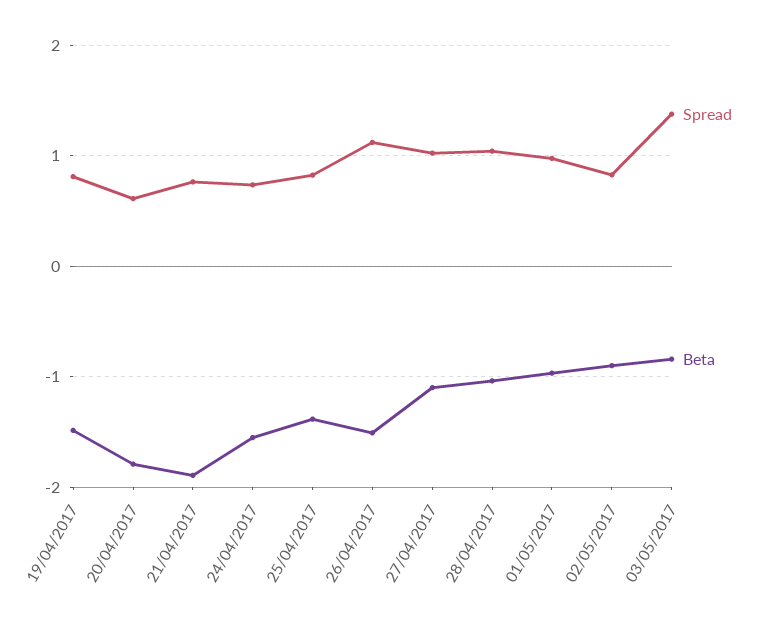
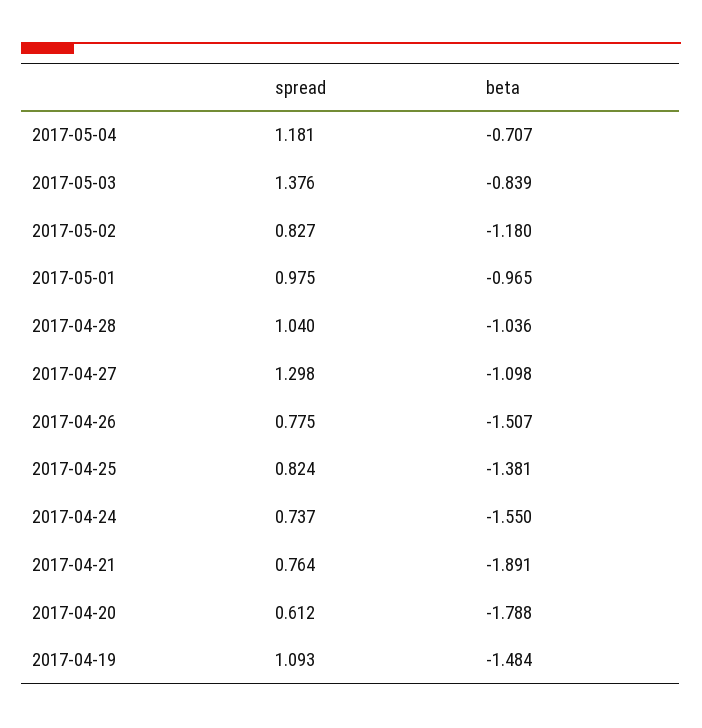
  {
    "Spread": {
-     "19/04/2017": 0.8,
+     "19/04/2017": 1.093,
      "20/04/2017": 0.612,
      "21/04/2017": 0.764,
      "24/04/2017": 0.737,
      "25/04/2017": 0.824,
-     "26/04/2017": 1.1,
+     "26/04/2017": 0.775,
-     "27/04/2017": 1,
+     "27/04/2017": 1.298,
      "28/04/2017": 1.04,
      "01/05/2017": 0.975,
      "02/05/2017": 0.827,
-     "03/05/2017": 1.376
+     "03/05/2017": 1.376,
+     "2017-05-04": 1.181
    },
    "Beta": {
      "19/04/2017": -1.484,
      "20/04/2017": -1.788,
      "21/04/2017": -1.891,
      "24/04/2017": -1.55,
      "25/04/2017": -1.381,
      "26/04/2017": -1.507,
      "27/04/2017": -1.098,
      "28/04/2017": -1.036,
      "01/05/2017": -0.965,
-     "02/05/2017": -0.9,
+     "02/05/2017": -1.18,
-     "03/05/2017": -0.839
+     "03/05/2017": -0.839,
+     "2017-05-04": -0.707
    }
  }

